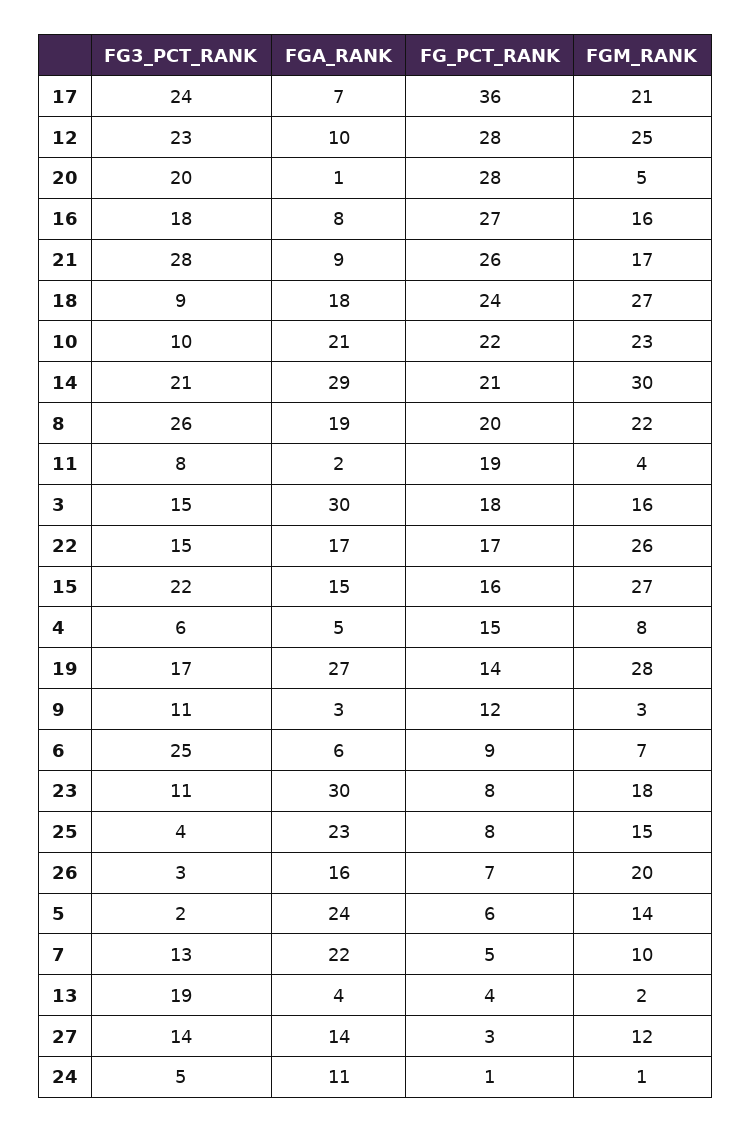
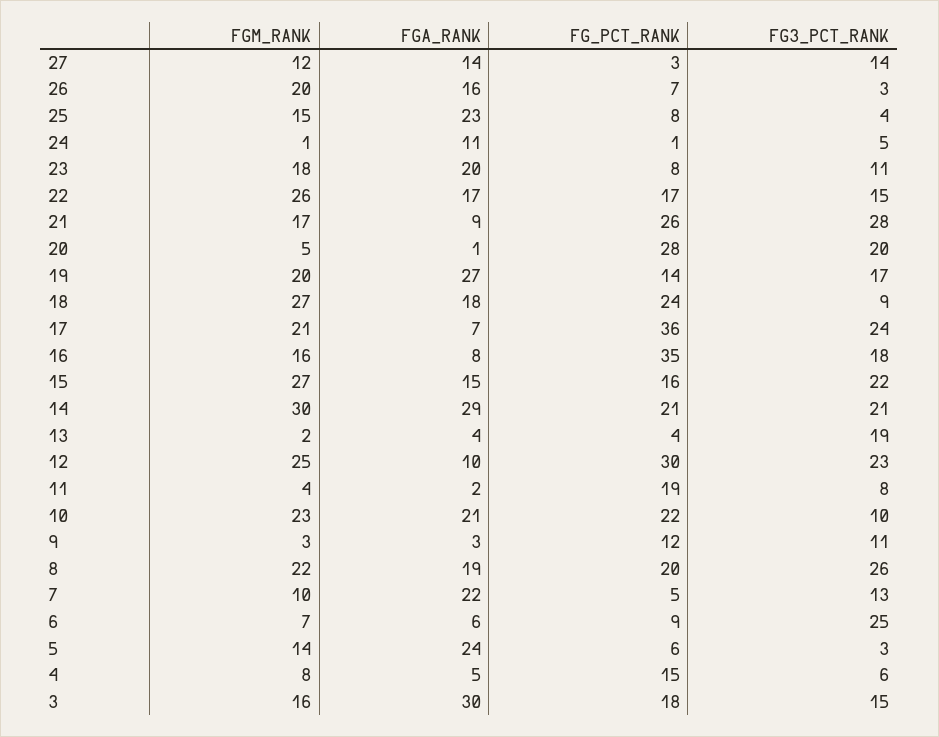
  {
    "FG3_PCT_RANK": {
      "17": 24,
      "12": 23,
      "20": 20,
      "16": 18,
      "21": 28,
      "18": 9,
      "10": 10,
      "14": 21,
      "8": 26,
      "11": 8,
      "3": 15,
      "22": 15,
      "15": 22,
      "4": 6,
      "19": 17,
      "9": 11,
      "6": 25,
      "23": 11,
      "25": 4,
      "26": 3,
-     "5": 2,
+     "5": 3,
      "7": 13,
      "13": 19,
      "27": 14,
      "24": 5
    },
    "FGA_RANK": {
      "17": 7,
      "12": 10,
      "20": 1,
      "16": 8,
      "21": 9,
      "18": 18,
      "10": 21,
      "14": 29,
      "8": 19,
      "11": 2,
      "3": 30,
      "22": 17,
      "15": 15,
      "4": 5,
      "19": 27,
      "9": 3,
      "6": 6,
-     "23": 30,
+     "23": 20,
      "25": 23,
      "26": 16,
      "5": 24,
      "7": 22,
      "13": 4,
      "27": 14,
      "24": 11
    },
    "FG_PCT_RANK": {
      "17": 36,
-     "12": 28,
+     "12": 30,
      "20": 28,
-     "16": 27,
+     "16": 35,
      "21": 26,
      "18": 24,
      "10": 22,
      "14": 21,
      "8": 20,
      "11": 19,
      "3": 18,
      "22": 17,
      "15": 16,
      "4": 15,
      "19": 14,
      "9": 12,
      "6": 9,
      "23": 8,
      "25": 8,
      "26": 7,
      "5": 6,
      "7": 5,
      "13": 4,
      "27": 3,
      "24": 1
    },
    "FGM_RANK": {
      "17": 21,
      "12": 25,
      "20": 5,
      "16": 16,
      "21": 17,
      "18": 27,
      "10": 23,
      "14": 30,
      "8": 22,
      "11": 4,
      "3": 16,
      "22": 26,
      "15": 27,
      "4": 8,
-     "19": 28,
+     "19": 20,
      "9": 3,
      "6": 7,
      "23": 18,
      "25": 15,
      "26": 20,
      "5": 14,
      "7": 10,
      "13": 2,
      "27": 12,
      "24": 1
    }
  }

